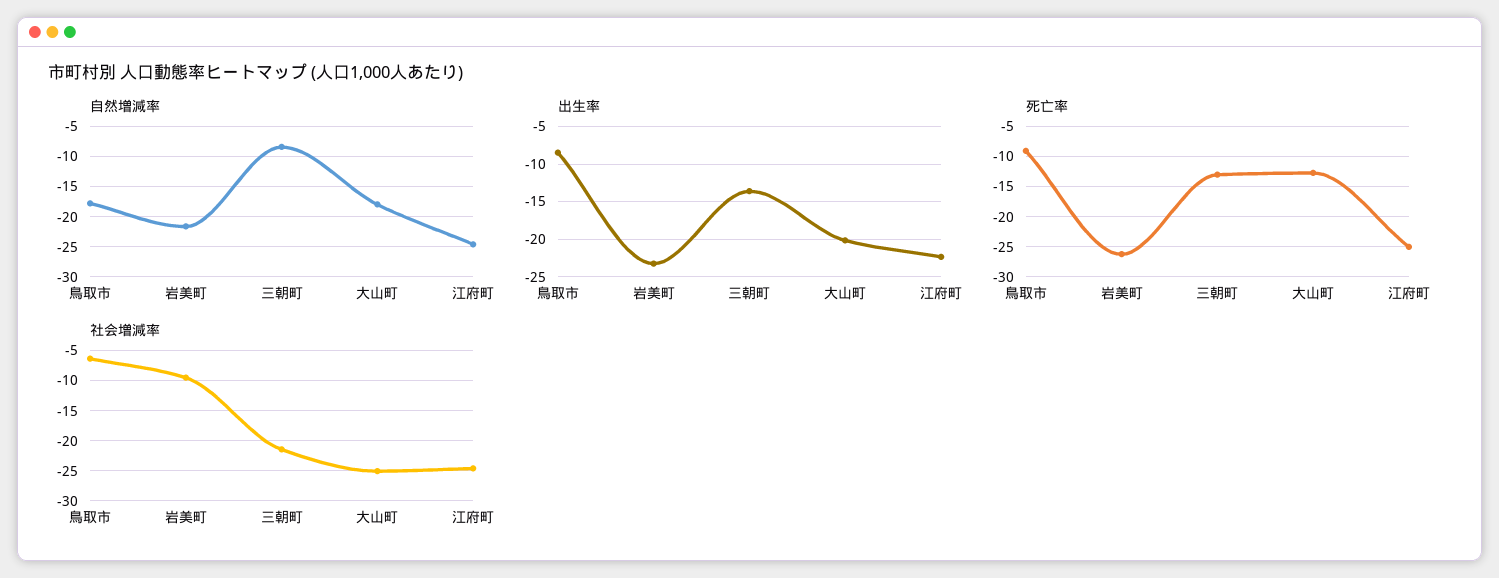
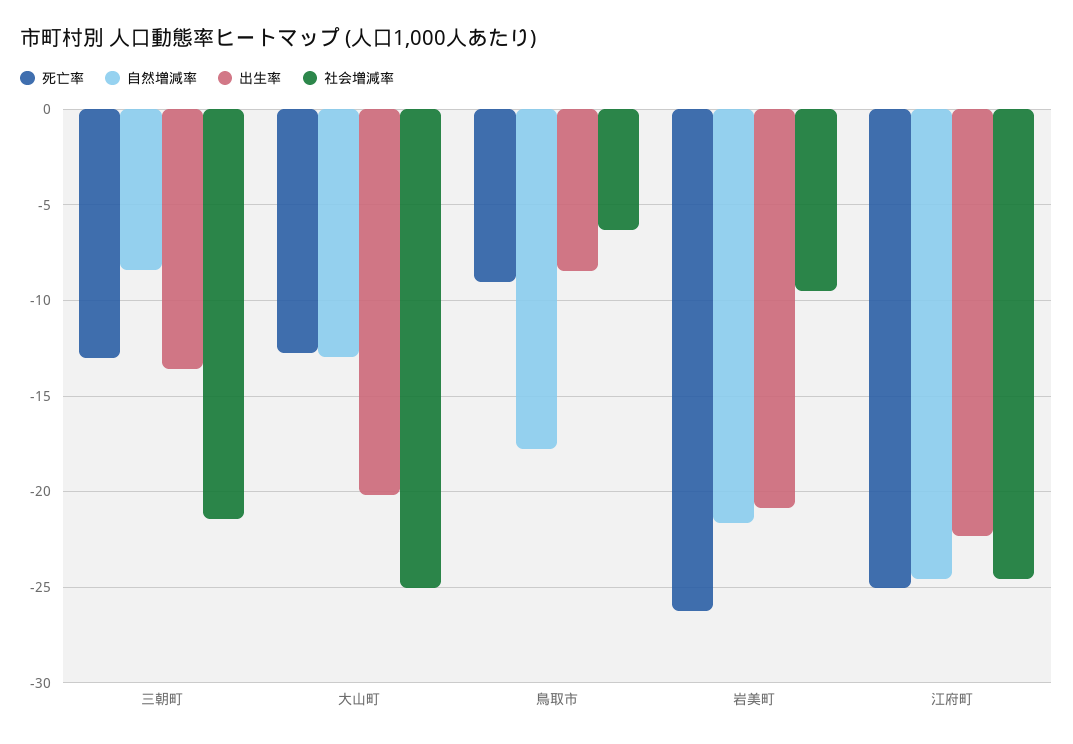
  {
    "自然増減率": {
      "鳥取市": -18,
      "岩美町": -21.5,
      "三朝町": -8.5,
-     "大山町": -18,
+     "大山町": -13,
      "江府町": -24.5
    },
    "出生率": {
      "鳥取市": -8.5,
-     "岩美町": -23,
+     "岩美町": -21,
      "三朝町": -13.5,
      "大山町": -20,
      "江府町": -22.5
    },
    "死亡率": {
      "鳥取市": -9,
      "岩美町": -26,
      "三朝町": -13,
      "大山町": -12.5,
      "江府町": -25
    },
    "社会増減率": {
      "鳥取市": -6.5,
      "岩美町": -9.5,
      "三朝町": -21.5,
      "大山町": -25,
      "江府町": -24.5
    }
  }

